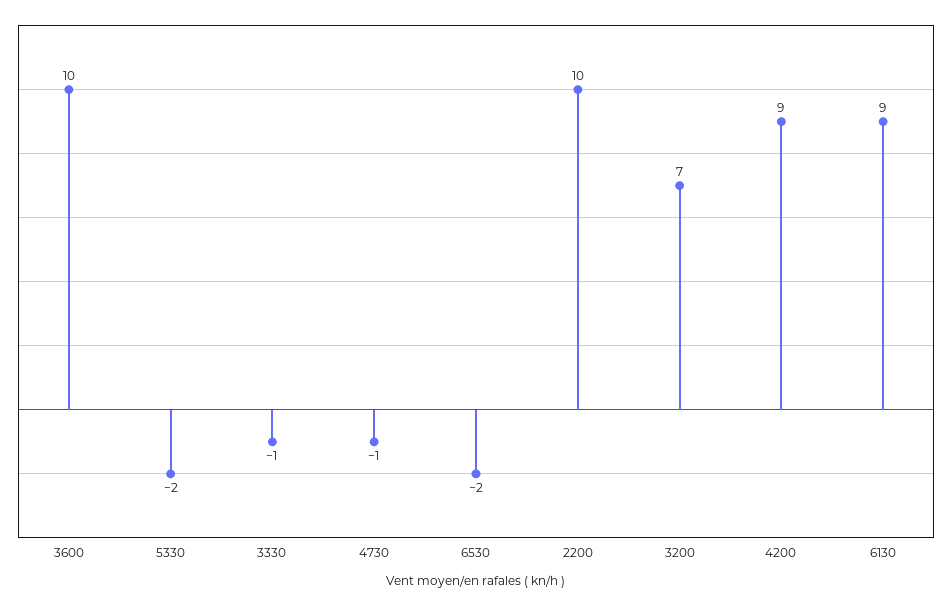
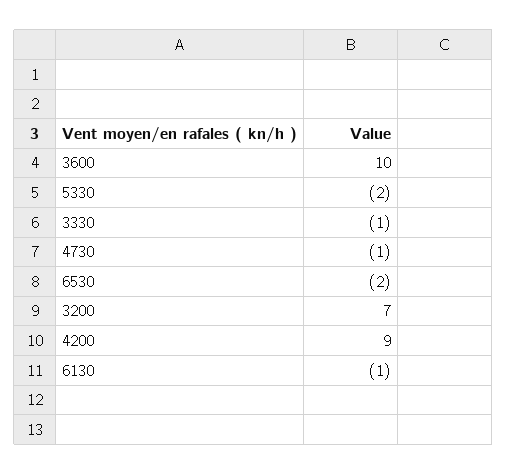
  {
    "3600": 10,
    "5330": -2,
    "3330": -1,
    "4730": -1,
    "6530": -2,
-   "2200": 10,
    "3200": 7,
    "4200": 9,
-   "6130": 9
+   "6130": -1
  }

